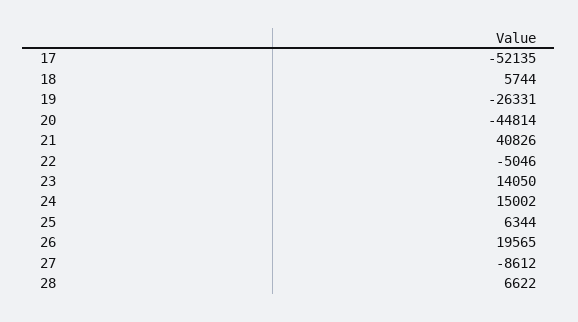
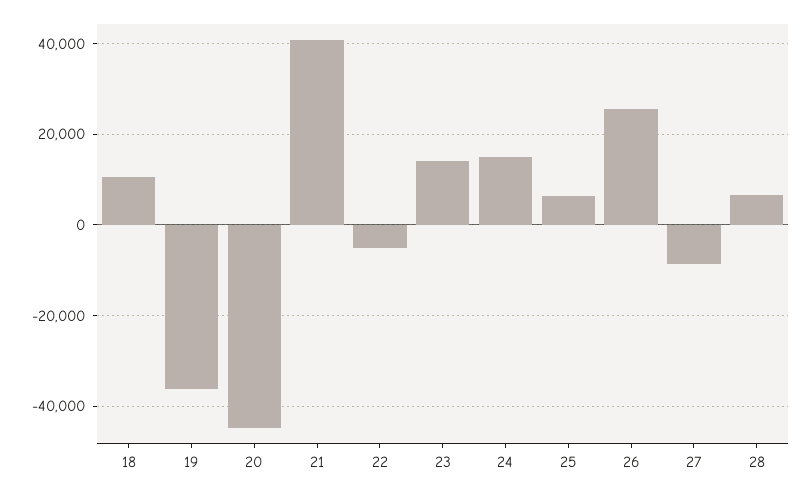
  {
-   "17": -52135,
-   "18": 5744,
+   "18": 10000,
-   "19": -26331,
+   "19": -36000,
    "20": -44814,
    "21": 40826,
    "22": -5046,
    "23": 14050,
    "24": 15002,
    "25": 6344,
-   "26": 19565,
+   "26": 26000,
    "27": -8612,
    "28": 6622
  }

